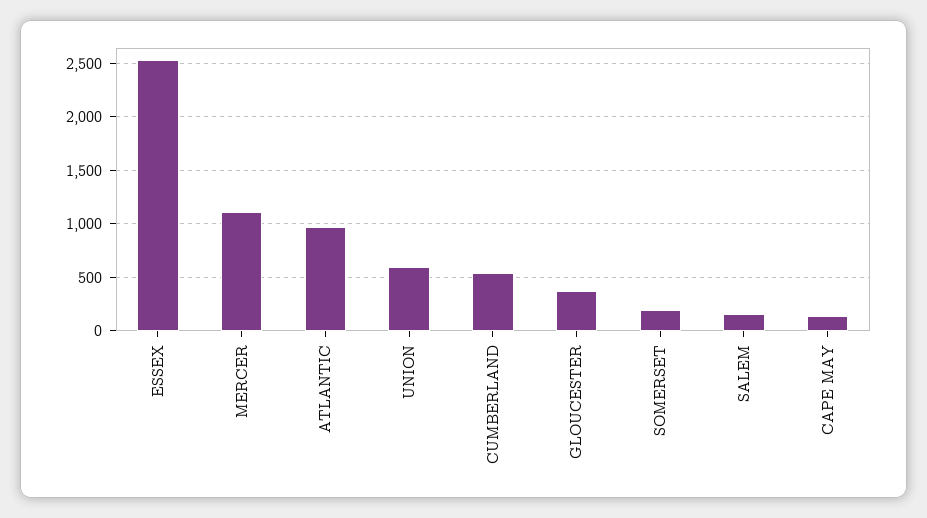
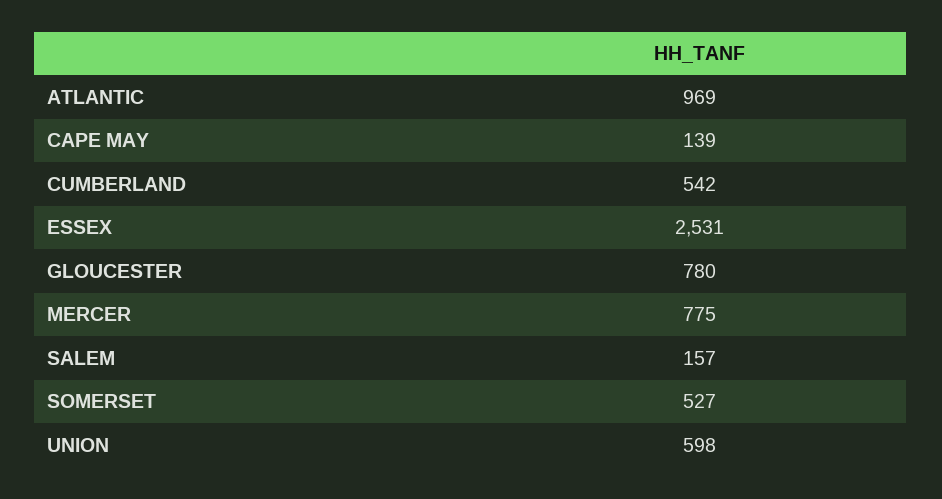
  {
    "ESSEX": 2531,
-   "MERCER": 1100,
+   "MERCER": 775,
    "ATLANTIC": 969,
    "UNION": 598,
    "CUMBERLAND": 542,
-   "GLOUCESTER": 400,
+   "GLOUCESTER": 780,
-   "SOMERSET": 200,
+   "SOMERSET": 527,
    "SALEM": 157,
    "CAPE MAY": 139
  }

